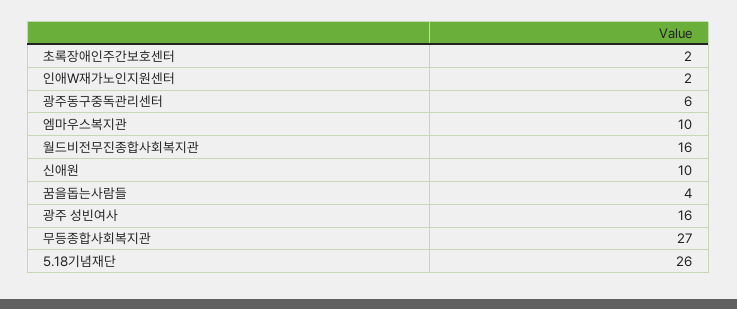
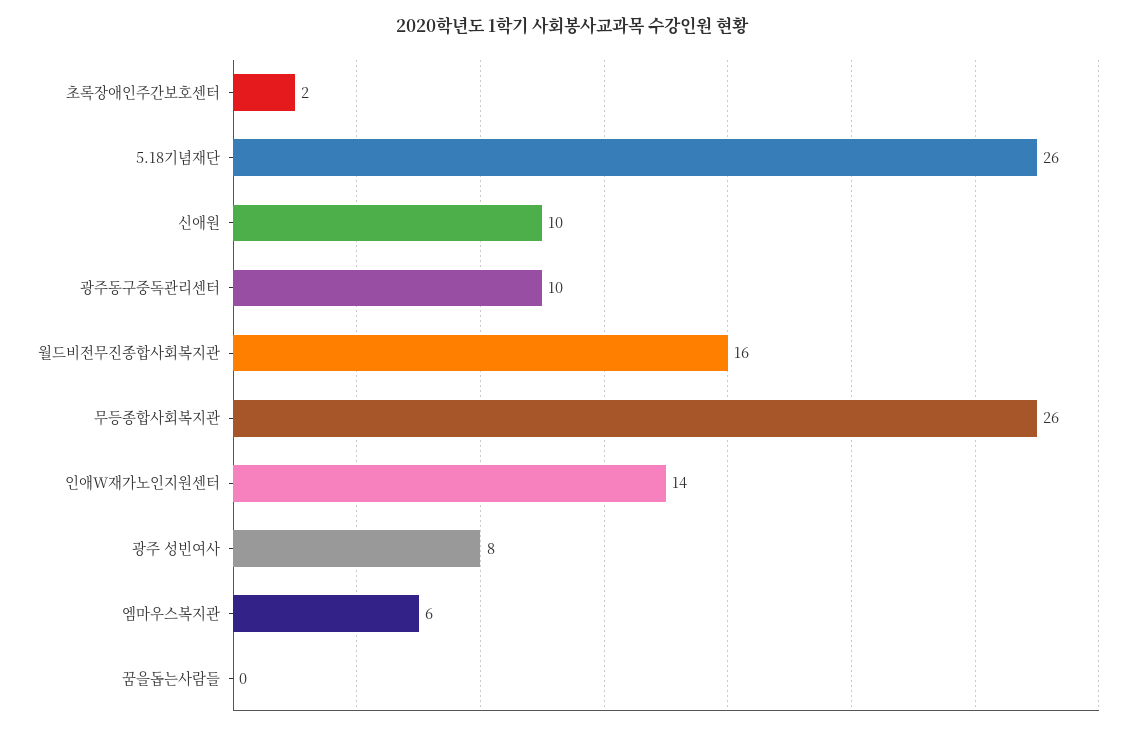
  {
    "초록장애인주간보호센터": 2,
-   "인애W재가노인지원센터": 2,
+   "인애W재가노인지원센터": 14,
-   "광주동구중독관리센터": 6,
+   "광주동구중독관리센터": 10,
-   "엠마우스복지관": 10,
+   "엠마우스복지관": 6,
    "월드비전무진종합사회복지관": 16,
    "신애원": 10,
-   "꿈을돕는사람들": 4,
+   "꿈을돕는사람들": 0,
-   "광주 성빈여사": 16,
+   "광주 성빈여사": 8,
-   "무등종합사회복지관": 27,
+   "무등종합사회복지관": 26,
    "5.18기념재단": 26
  }

